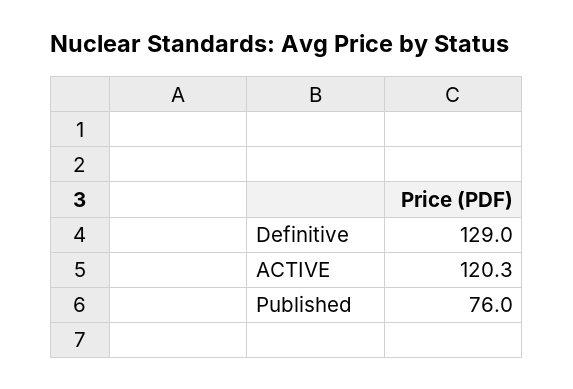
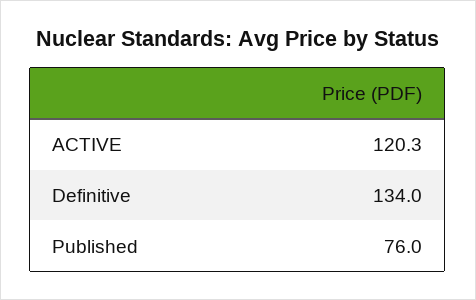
  {
-   "Definitive": 129,
+   "Definitive": 134,
    "ACTIVE": 120.3,
    "Published": 76
  }

